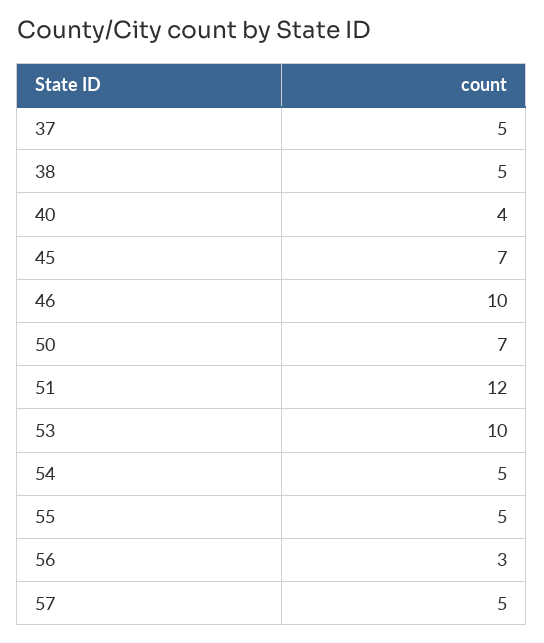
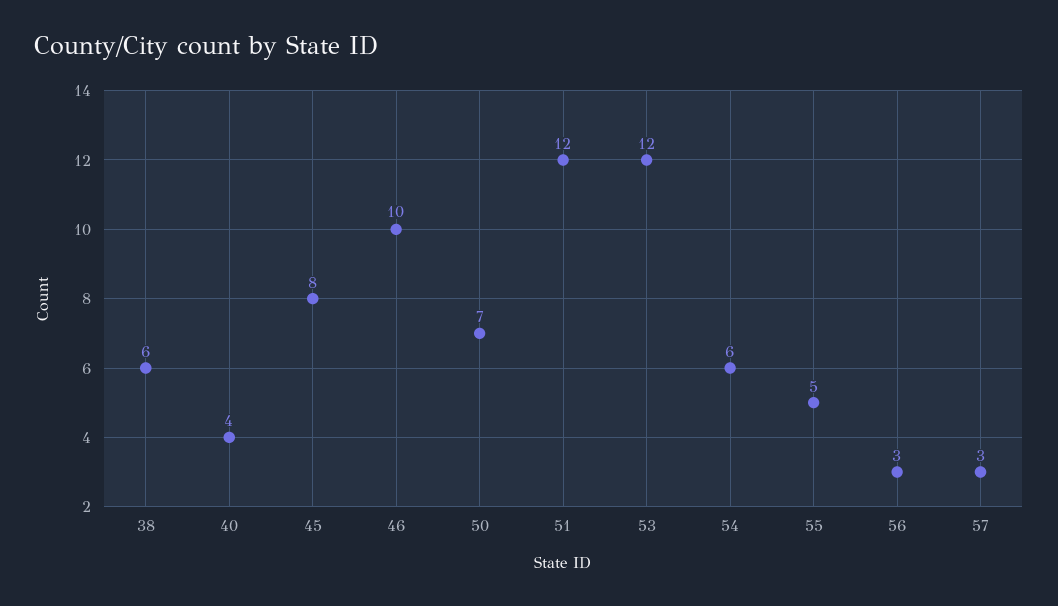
  {
-   "37": 5,
-   "38": 5,
+   "38": 6,
    "40": 4,
-   "45": 7,
+   "45": 8,
    "46": 10,
    "50": 7,
    "51": 12,
-   "53": 10,
+   "53": 12,
-   "54": 5,
+   "54": 6,
    "55": 5,
    "56": 3,
-   "57": 5
+   "57": 3
  }

